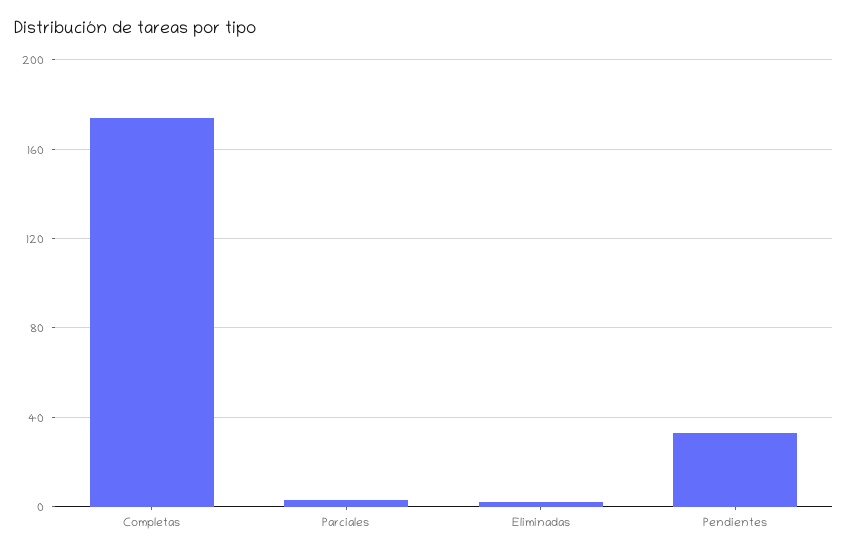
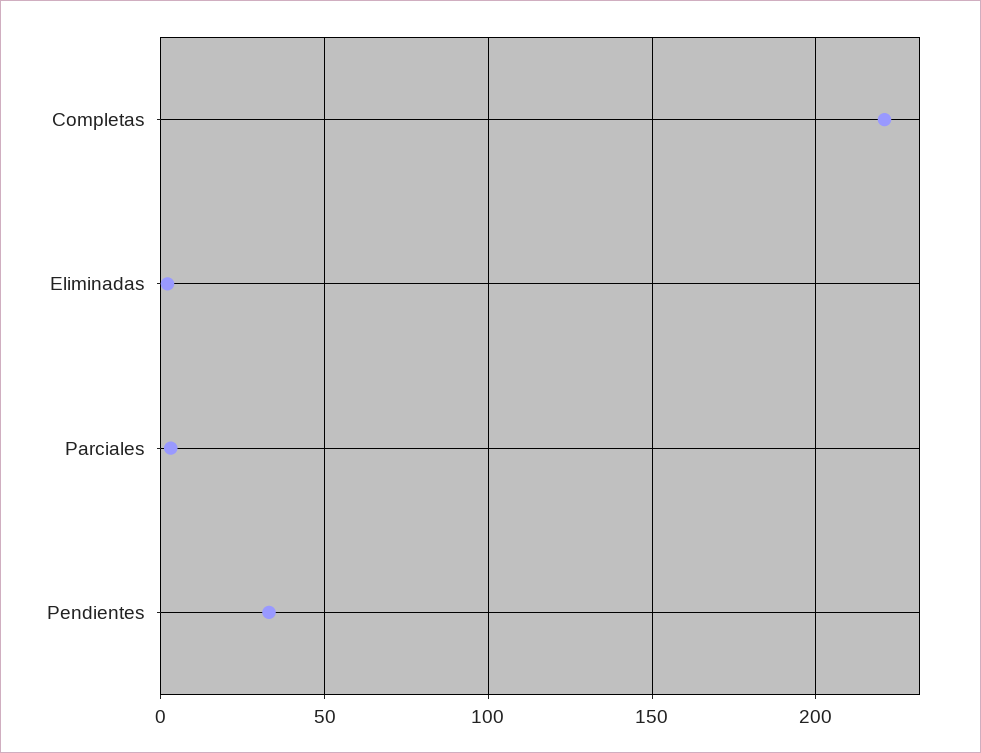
  {
-   "Completas": 175,
+   "Completas": 220,
    "Parciales": 5,
    "Eliminadas": 0,
    "Pendientes": 35
  }

